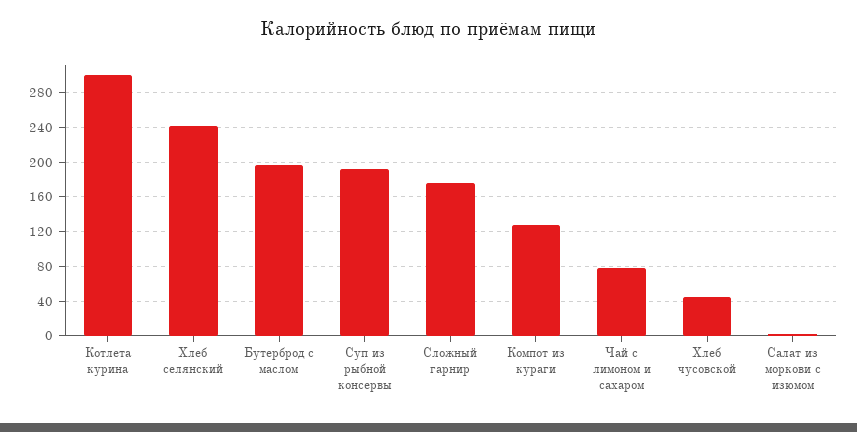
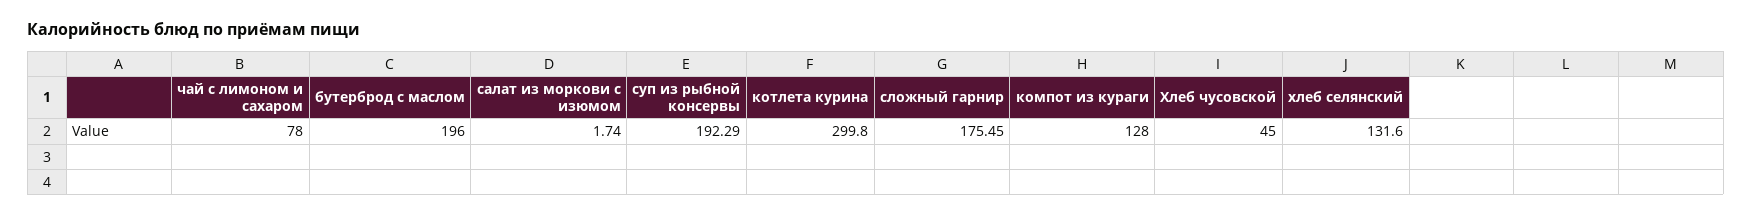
  {
    "Котлета курина": 299.8,
-   "Хлеб селянский": 240,
+   "Хлеб селянский": 131.6,
    "Бутерброд с маслом": 196,
    "Суп из рыбной консервы": 192.29,
    "Сложный гарнир": 175.45,
    "Компот из кураги": 128,
    "Чай с лимоном и сахаром": 78,
    "Хлеб чусовской": 45,
    "Салат из моркови с изюмом": 1.74
  }

